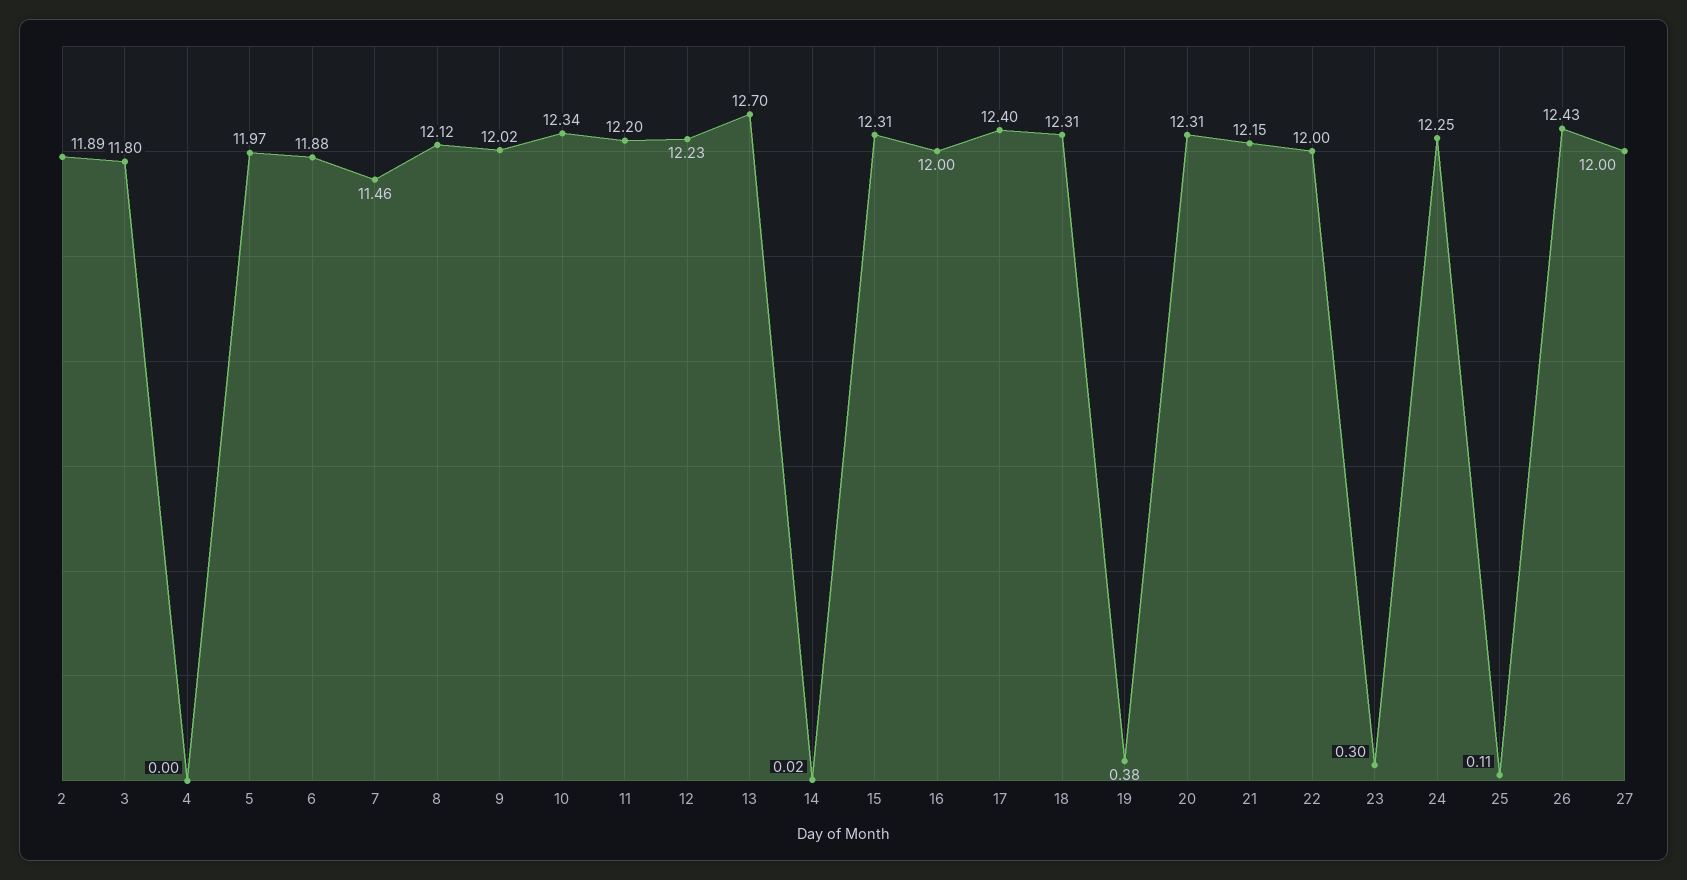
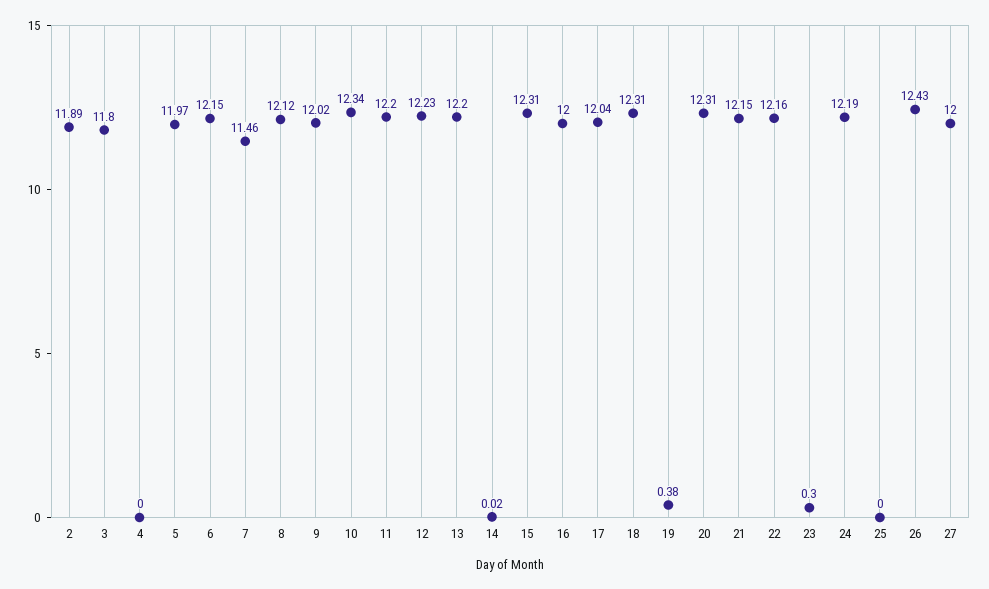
  {
    "2": 11.89,
    "3": 11.8,
    "4": 0,
    "5": 11.97,
-   "6": 11.88,
+   "6": 12.15,
    "7": 11.46,
    "8": 12.12,
    "9": 12.02,
    "10": 12.34,
    "11": 12.2,
    "12": 12.23,
-   "13": 12.7,
+   "13": 12.2,
    "14": 0.02,
    "15": 12.31,
    "16": 12,
-   "17": 12.4,
+   "17": 12.04,
    "18": 12.31,
    "19": 0.38,
    "20": 12.31,
    "21": 12.15,
-   "22": 12,
+   "22": 12.16,
    "23": 0.3,
-   "24": 12.25,
+   "24": 12.19,
-   "25": 0.11,
+   "25": 0,
    "26": 12.43,
    "27": 12
  }

